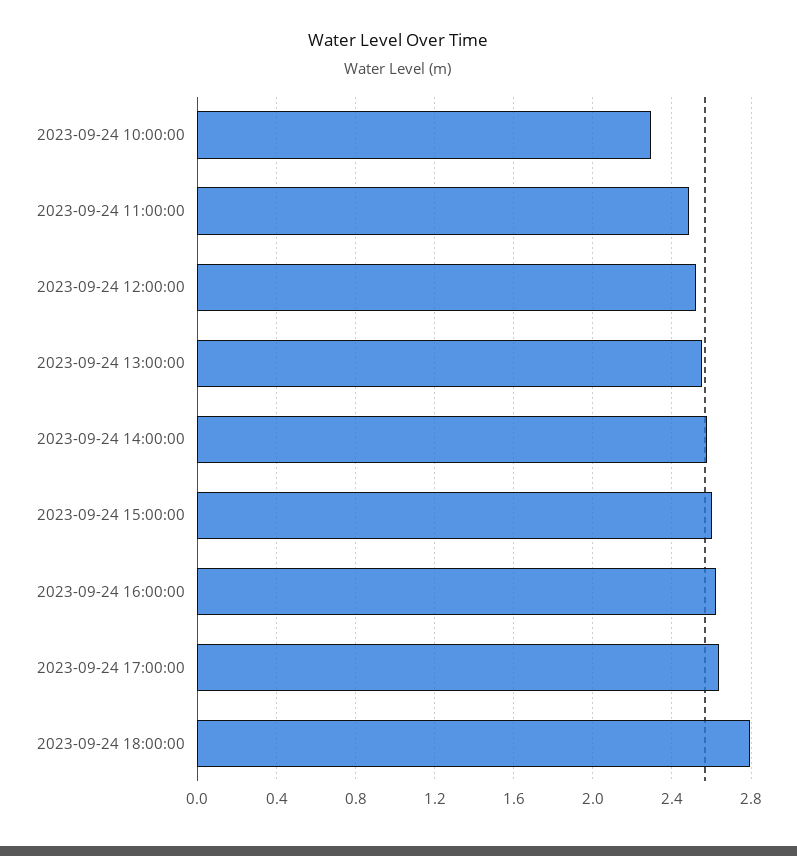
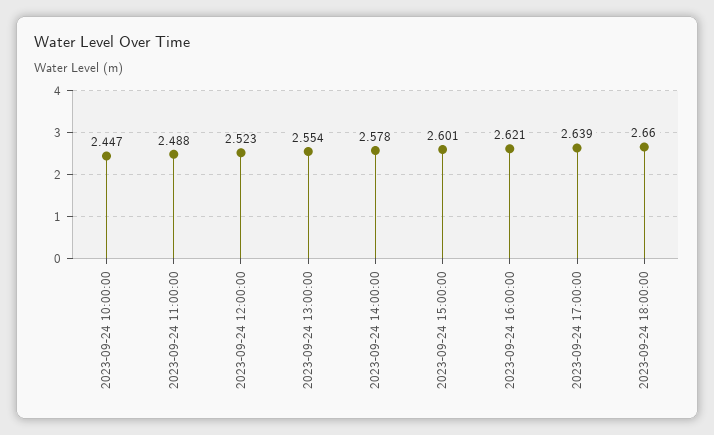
  {
-   "2023-09-24 10:00:00": 2.3,
+   "2023-09-24 10:00:00": 2.447,
    "2023-09-24 11:00:00": 2.488,
    "2023-09-24 12:00:00": 2.523,
    "2023-09-24 13:00:00": 2.554,
    "2023-09-24 14:00:00": 2.578,
    "2023-09-24 15:00:00": 2.601,
    "2023-09-24 16:00:00": 2.621,
    "2023-09-24 17:00:00": 2.639,
-   "2023-09-24 18:00:00": 2.8
+   "2023-09-24 18:00:00": 2.66
  }

